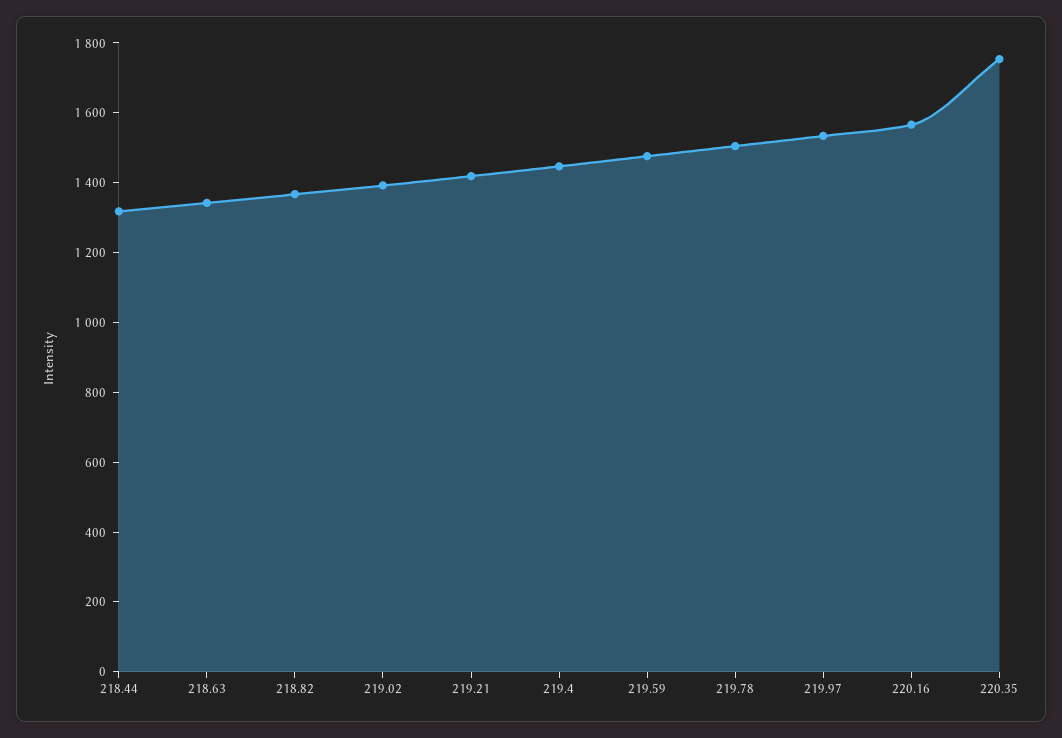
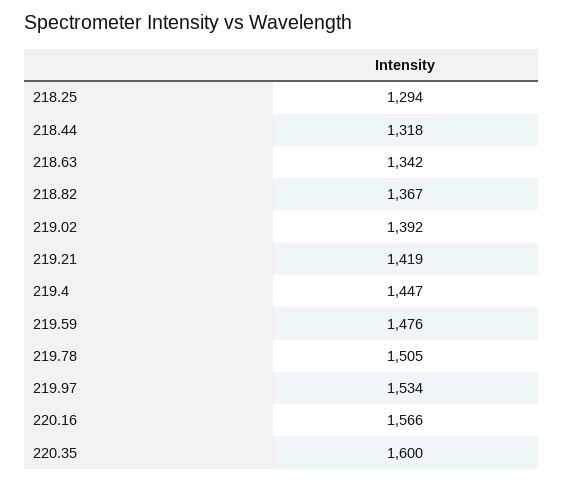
  {
    "218.44": 1318,
    "218.63": 1342,
    "218.82": 1367,
    "219.02": 1392,
    "219.21": 1419,
    "219.4": 1447,
    "219.59": 1476,
    "219.78": 1505,
    "219.97": 1534,
    "220.16": 1566,
-   "220.35": 1750
+   "220.35": 1600,
+   "218.25": 1294
  }

